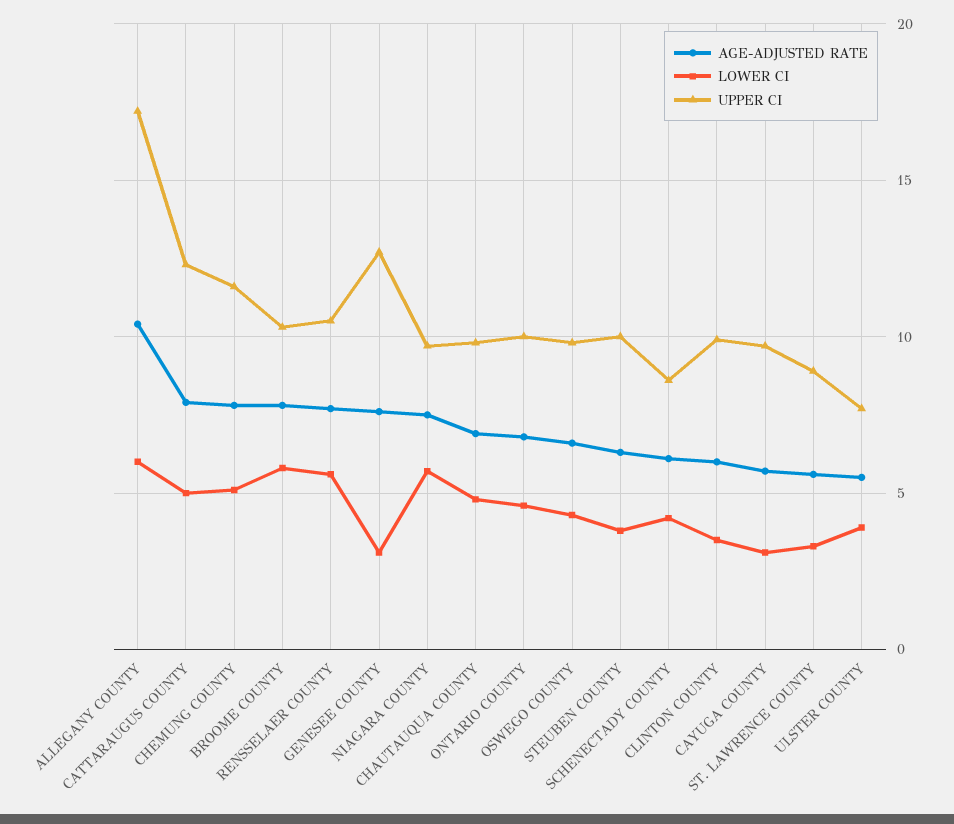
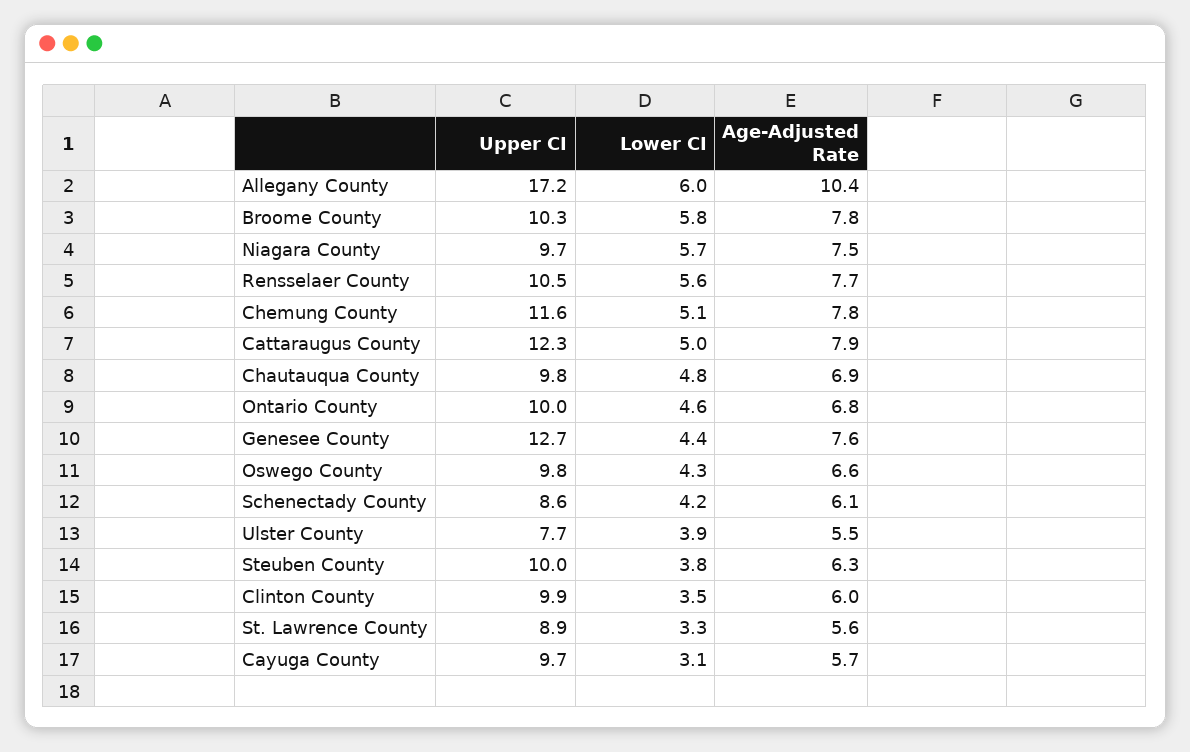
  {
    "AGE-ADJUSTED RATE": {
      "ALLEGANY COUNTY": 10.4,
      "CATTARAUGUS COUNTY": 7.9,
      "CHEMUNG COUNTY": 7.8,
      "BROOME COUNTY": 7.8,
      "RENSSELAER COUNTY": 7.7,
      "GENESEE COUNTY": 7.6,
      "NIAGARA COUNTY": 7.5,
      "CHAUTAUQUA COUNTY": 6.9,
      "ONTARIO COUNTY": 6.8,
      "OSWEGO COUNTY": 6.6,
      "STEUBEN COUNTY": 6.3,
      "SCHENECTADY COUNTY": 6.1,
      "CLINTON COUNTY": 6,
      "CAYUGA COUNTY": 5.7,
      "ST. LAWRENCE COUNTY": 5.6,
      "ULSTER COUNTY": 5.5
    },
    "LOWER CI": {
      "ALLEGANY COUNTY": 6,
      "CATTARAUGUS COUNTY": 5,
      "CHEMUNG COUNTY": 5.1,
      "BROOME COUNTY": 5.8,
      "RENSSELAER COUNTY": 5.6,
-     "GENESEE COUNTY": 3,
+     "GENESEE COUNTY": 4.4,
      "NIAGARA COUNTY": 5.7,
      "CHAUTAUQUA COUNTY": 4.8,
      "ONTARIO COUNTY": 4.6,
      "OSWEGO COUNTY": 4.3,
      "STEUBEN COUNTY": 3.8,
      "SCHENECTADY COUNTY": 4.2,
      "CLINTON COUNTY": 3.5,
      "CAYUGA COUNTY": 3.1,
      "ST. LAWRENCE COUNTY": 3.3,
      "ULSTER COUNTY": 3.9
    },
    "UPPER CI": {
      "ALLEGANY COUNTY": 17.2,
      "CATTARAUGUS COUNTY": 12.3,
      "CHEMUNG COUNTY": 11.6,
      "BROOME COUNTY": 10.3,
      "RENSSELAER COUNTY": 10.5,
      "GENESEE COUNTY": 12.7,
      "NIAGARA COUNTY": 9.7,
      "CHAUTAUQUA COUNTY": 9.8,
      "ONTARIO COUNTY": 10,
      "OSWEGO COUNTY": 9.8,
      "STEUBEN COUNTY": 10,
      "SCHENECTADY COUNTY": 8.6,
      "CLINTON COUNTY": 9.9,
      "CAYUGA COUNTY": 9.7,
      "ST. LAWRENCE COUNTY": 8.9,
      "ULSTER COUNTY": 7.7
    }
  }

